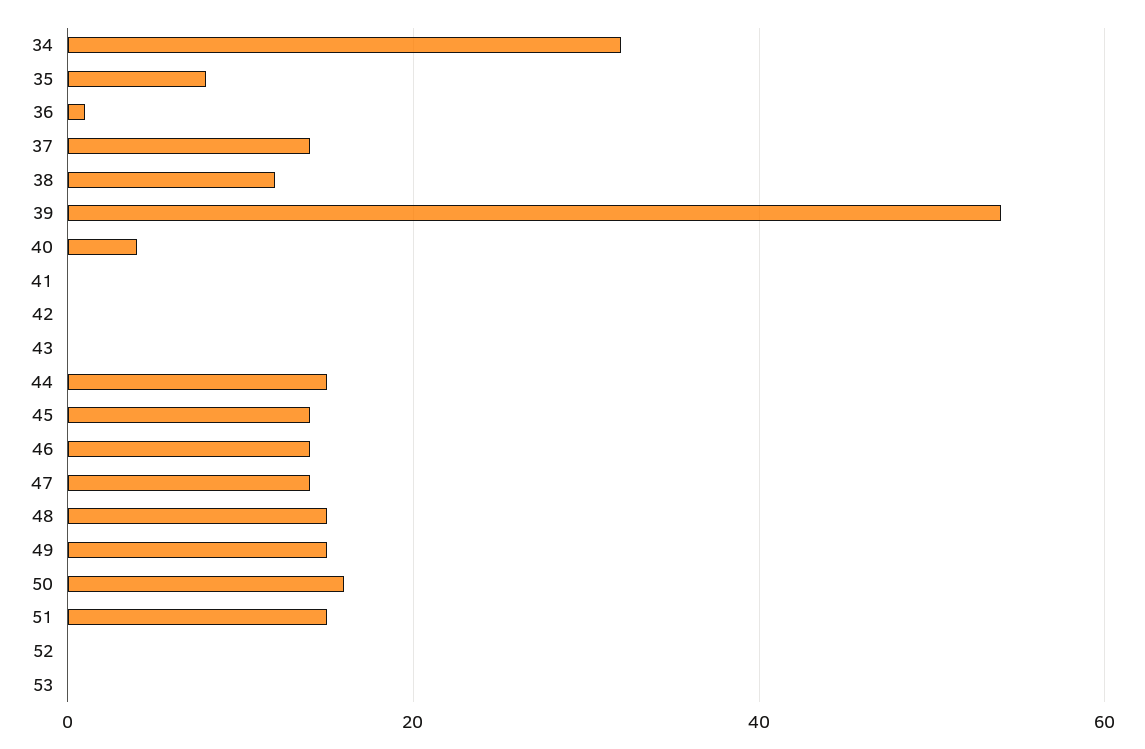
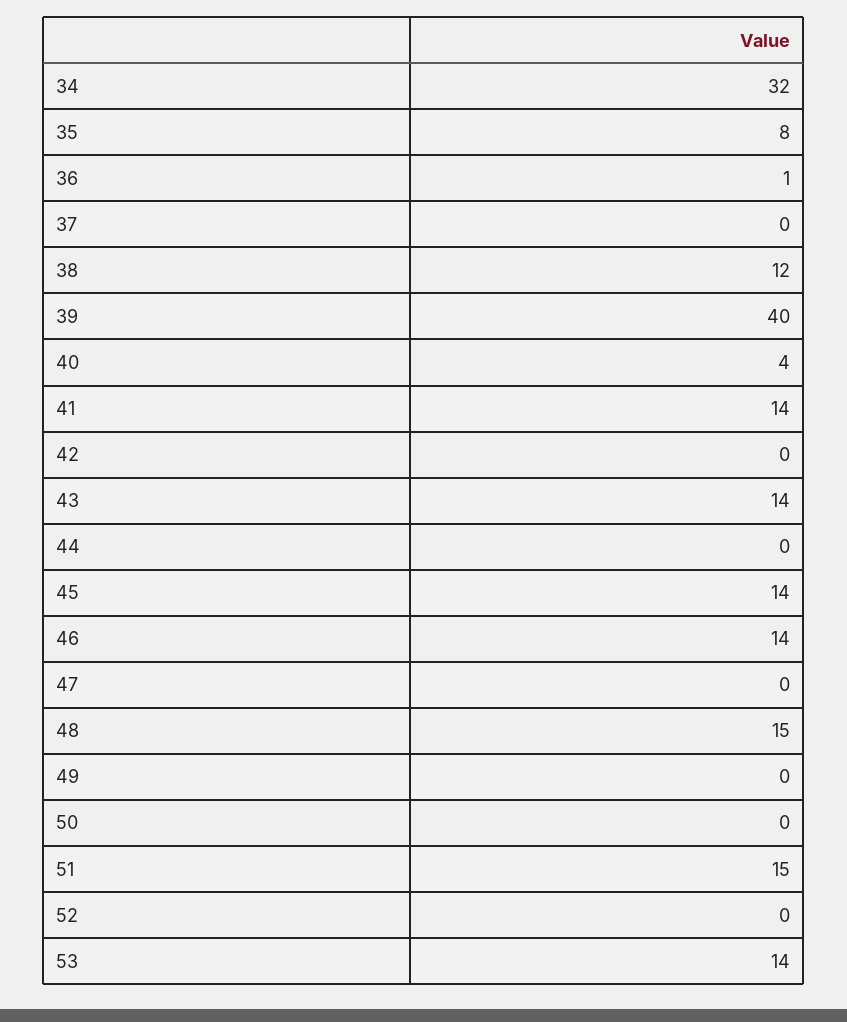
  {
    "34": 32,
    "35": 8,
    "36": 1,
-   "37": 15,
+   "37": 0,
    "38": 12,
-   "39": 55,
+   "39": 40,
    "40": 4,
-   "41": 0,
+   "41": 14,
    "42": 0,
-   "43": 0,
+   "43": 14,
-   "44": 15,
+   "44": 0,
    "45": 14,
    "46": 14,
-   "47": 15,
+   "47": 0,
    "48": 15,
-   "49": 15,
+   "49": 0,
-   "50": 15,
+   "50": 0,
    "51": 15,
    "52": 0,
-   "53": 0
+   "53": 14
  }

